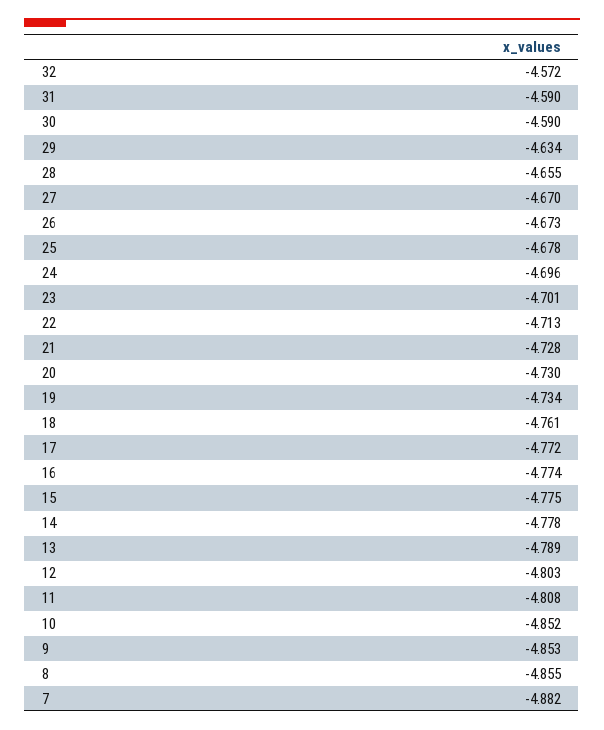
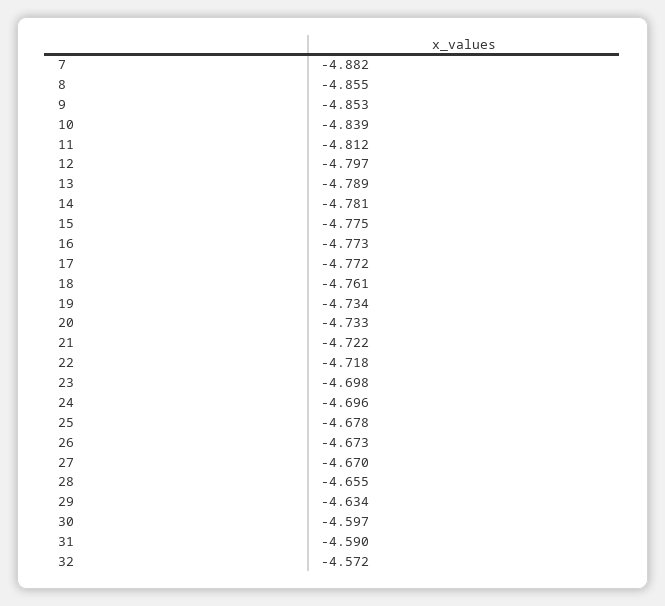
  {
    "32": -4.572,
    "31": -4.59,
-   "30": -4.59,
+   "30": -4.597,
    "29": -4.634,
    "28": -4.655,
    "27": -4.67,
    "26": -4.673,
    "25": -4.678,
    "24": -4.696,
-   "23": -4.701,
+   "23": -4.698,
-   "22": -4.713,
+   "22": -4.718,
-   "21": -4.728,
+   "21": -4.722,
-   "20": -4.73,
+   "20": -4.733,
    "19": -4.734,
    "18": -4.761,
    "17": -4.772,
-   "16": -4.774,
+   "16": -4.773,
    "15": -4.775,
-   "14": -4.778,
+   "14": -4.781,
    "13": -4.789,
-   "12": -4.803,
+   "12": -4.797,
-   "11": -4.808,
+   "11": -4.812,
-   "10": -4.852,
+   "10": -4.839,
    "9": -4.853,
    "8": -4.855,
    "7": -4.882
  }

